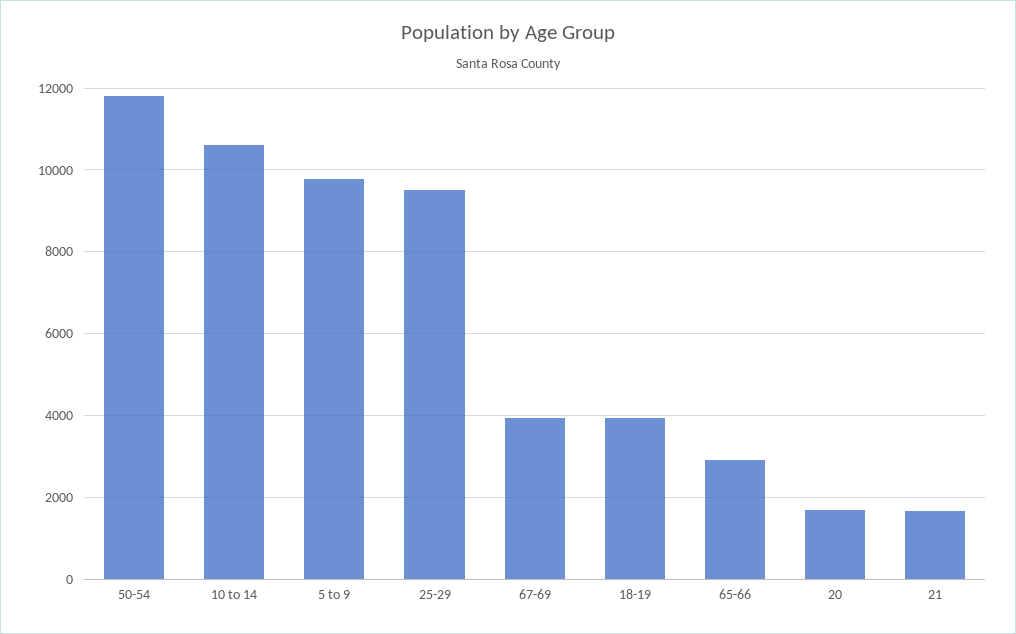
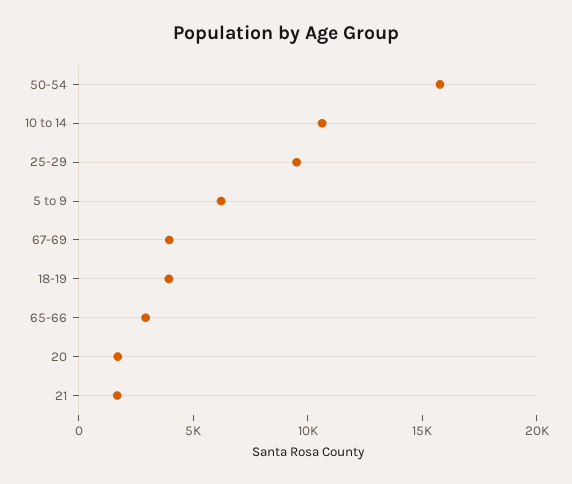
  {
-   "50-54": 11800,
+   "50-54": 16000,
    "10 to 14": 10600,
-   "5 to 9": 9800,
+   "5 to 9": 6000,
    "25-29": 9600,
    "67-69": 4000,
    "18-19": 4000,
    "65-66": 3000,
    "20": 1800,
    "21": 1600
  }

